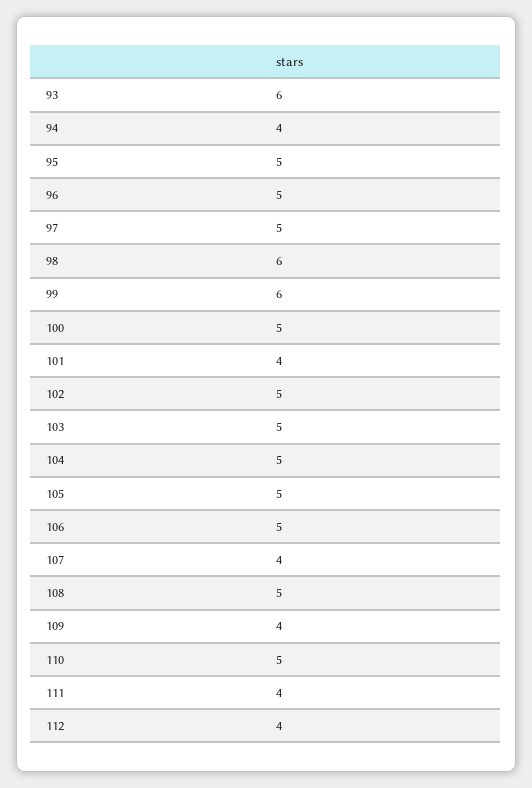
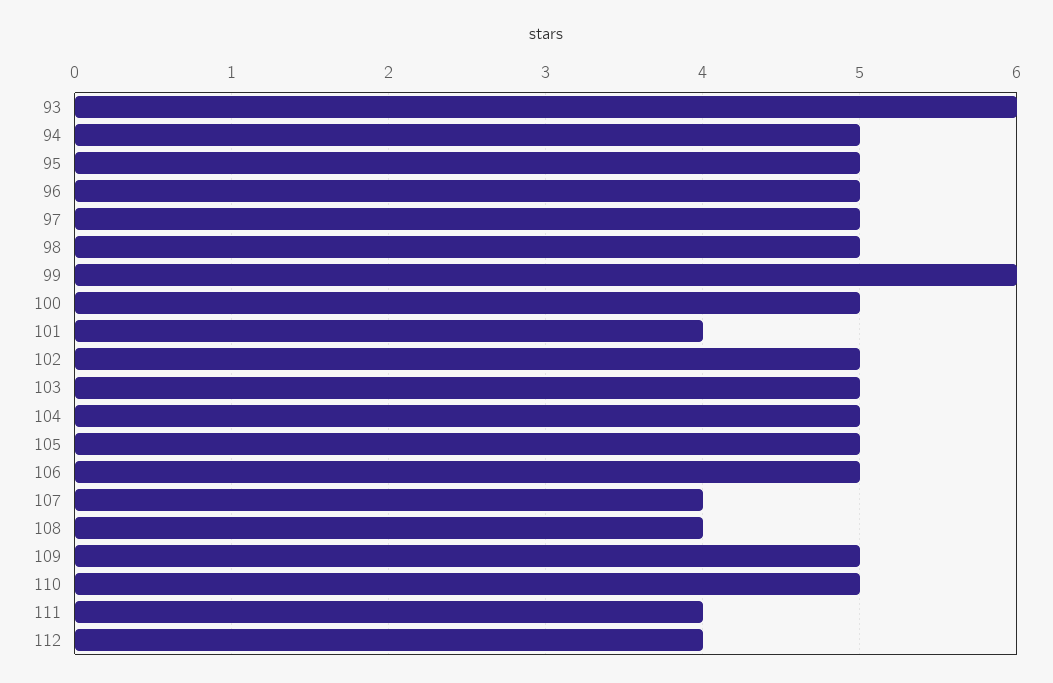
  {
    "93": 6,
-   "94": 4,
+   "94": 5,
    "95": 5,
    "96": 5,
    "97": 5,
-   "98": 6,
+   "98": 5,
    "99": 6,
    "100": 5,
    "101": 4,
    "102": 5,
    "103": 5,
    "104": 5,
    "105": 5,
    "106": 5,
    "107": 4,
-   "108": 5,
+   "108": 4,
-   "109": 4,
+   "109": 5,
    "110": 5,
    "111": 4,
    "112": 4
  }

